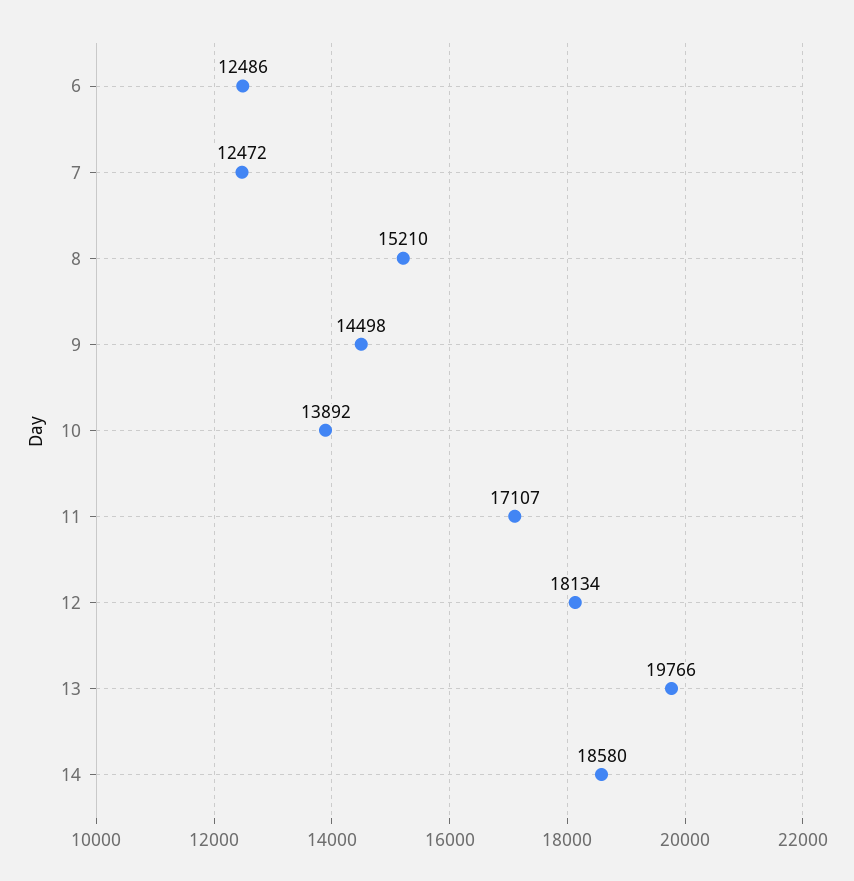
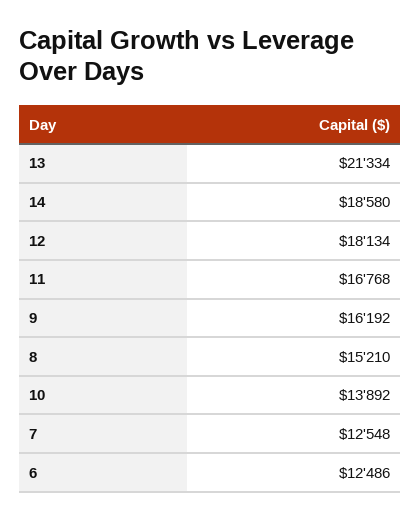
  {
    "6": 12486,
-   "7": 12472,
+   "7": 12548,
    "8": 15210,
-   "9": 14498,
+   "9": 16192,
    "10": 13892,
-   "11": 17107,
+   "11": 16768,
    "12": 18134,
-   "13": 19766,
+   "13": 21334,
    "14": 18580
  }

